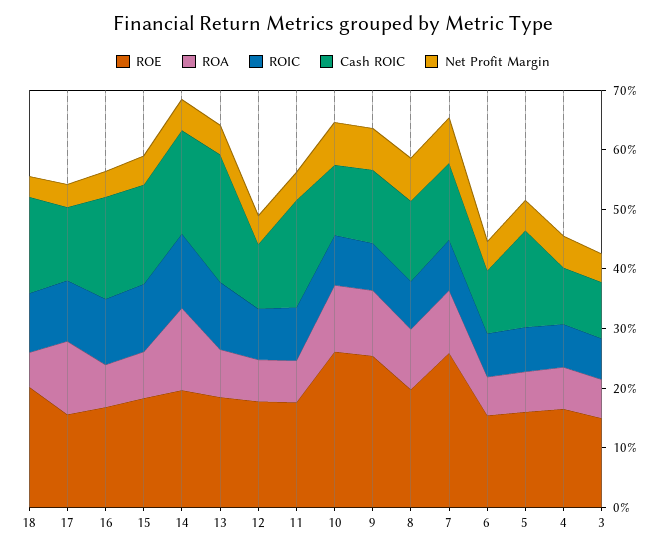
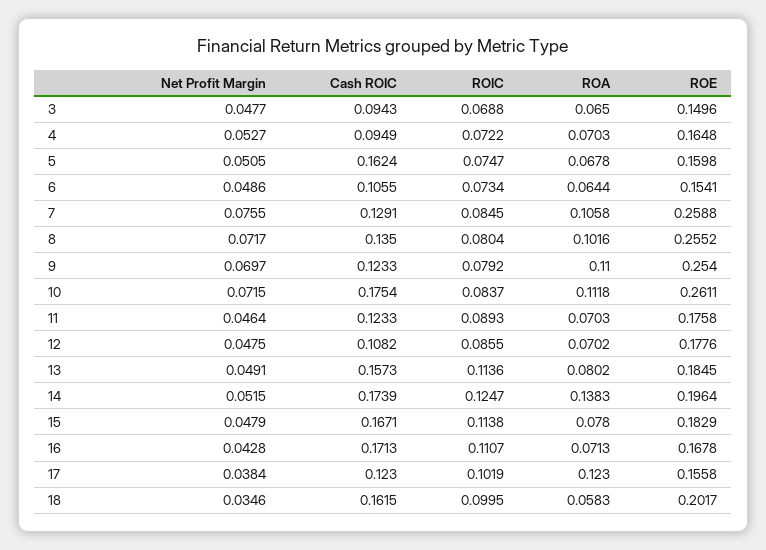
  {
    "ROE": {
      "18": 0.2017,
      "17": 0.1558,
      "16": 0.1678,
      "15": 0.1829,
      "14": 0.1964,
      "13": 0.1845,
      "12": 0.1776,
      "11": 0.1758,
      "10": 0.2611,
      "9": 0.254,
-     "8": 0.2,
+     "8": 0.2552,
      "7": 0.2588,
      "6": 0.1541,
      "5": 0.1598,
      "4": 0.1648,
      "3": 0.1496
    },
    "ROA": {
      "18": 0.0583,
      "17": 0.123,
      "16": 0.0713,
      "15": 0.078,
      "14": 0.1383,
      "13": 0.0802,
      "12": 0.0702,
      "11": 0.0703,
      "10": 0.1118,
      "9": 0.11,
      "8": 0.1016,
      "7": 0.1058,
      "6": 0.0644,
      "5": 0.0678,
      "4": 0.0703,
      "3": 0.065
    },
    "ROIC": {
      "18": 0.0995,
      "17": 0.1019,
      "16": 0.1107,
      "15": 0.1138,
      "14": 0.1247,
      "13": 0.1136,
      "12": 0.0855,
      "11": 0.0893,
      "10": 0.0837,
      "9": 0.0792,
      "8": 0.0804,
      "7": 0.0845,
      "6": 0.0734,
      "5": 0.0747,
      "4": 0.0722,
      "3": 0.0688
    },
    "Cash ROIC": {
      "18": 0.1615,
      "17": 0.123,
      "16": 0.1713,
      "15": 0.1671,
      "14": 0.1739,
-     "13": 0.22,
+     "13": 0.1573,
      "12": 0.1082,
-     "11": 0.18,
+     "11": 0.1233,
-     "10": 0.12,
+     "10": 0.1754,
      "9": 0.1233,
      "8": 0.135,
      "7": 0.1291,
      "6": 0.1055,
      "5": 0.1624,
      "4": 0.0949,
      "3": 0.0943
    },
    "Net Profit Margin": {
      "18": 0.0346,
      "17": 0.0384,
      "16": 0.0428,
      "15": 0.0479,
      "14": 0.0515,
      "13": 0.0491,
      "12": 0.0475,
      "11": 0.0464,
      "10": 0.0715,
      "9": 0.0697,
      "8": 0.0717,
      "7": 0.0755,
      "6": 0.0486,
      "5": 0.0505,
      "4": 0.0527,
      "3": 0.0477
    }
  }

